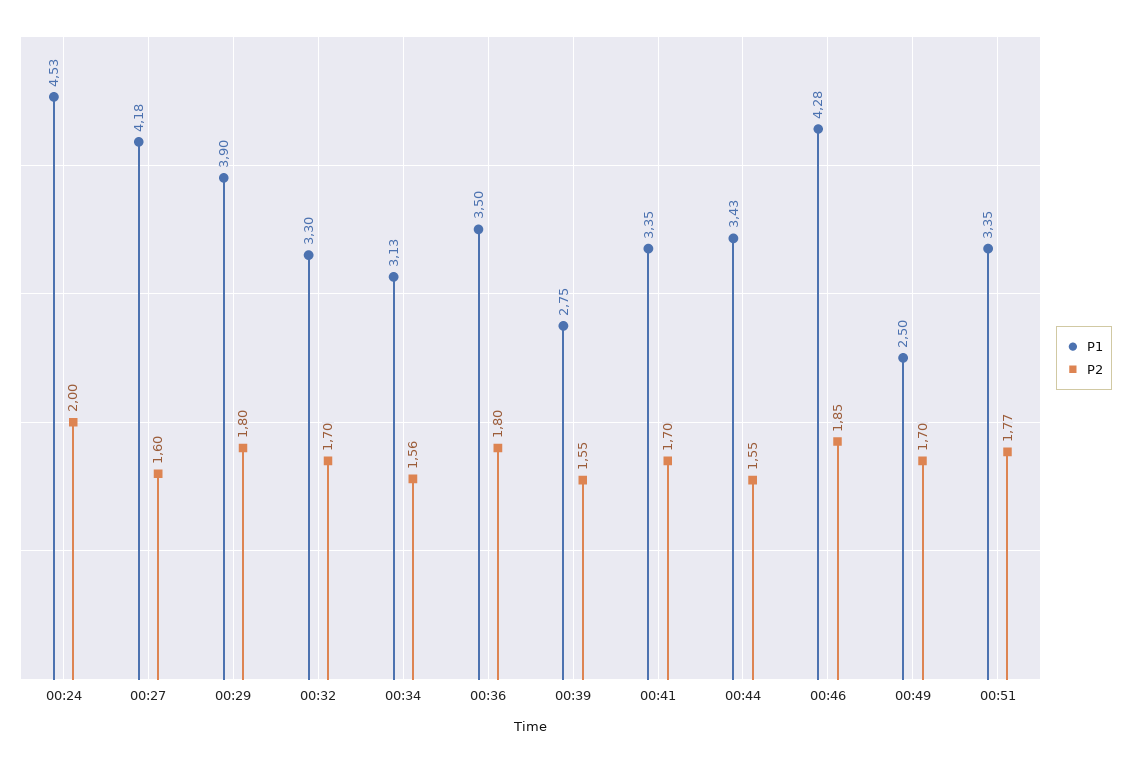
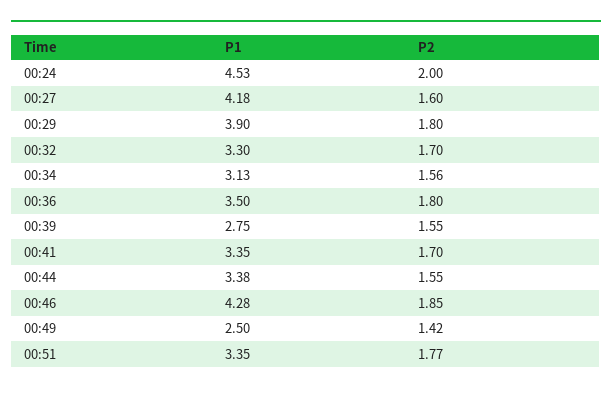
  {
    "P1": {
      "00:24": 4.53,
      "00:27": 4.18,
      "00:29": 3.9,
      "00:32": 3.3,
      "00:34": 3.13,
      "00:36": 3.5,
      "00:39": 2.75,
      "00:41": 3.35,
-     "00:44": 3.43,
+     "00:44": 3.38,
      "00:46": 4.28,
      "00:49": 2.5,
      "00:51": 3.35
    },
    "P2": {
      "00:24": 2,
      "00:27": 1.6,
      "00:29": 1.8,
      "00:32": 1.7,
      "00:34": 1.56,
      "00:36": 1.8,
      "00:39": 1.55,
      "00:41": 1.7,
      "00:44": 1.55,
      "00:46": 1.85,
-     "00:49": 1.7,
+     "00:49": 1.42,
      "00:51": 1.77
    }
  }

